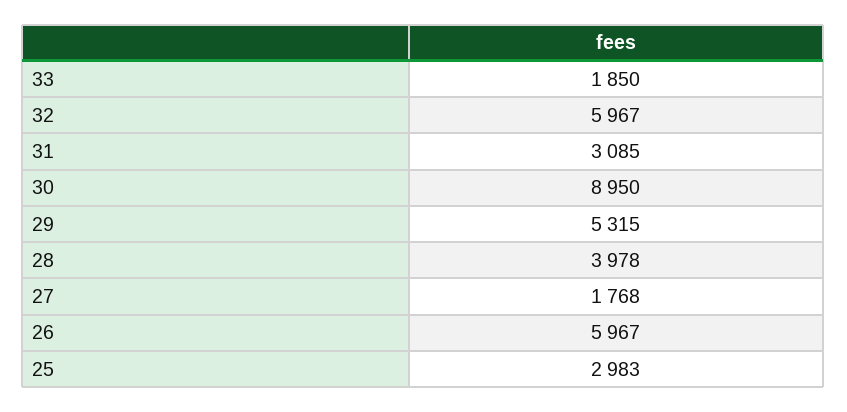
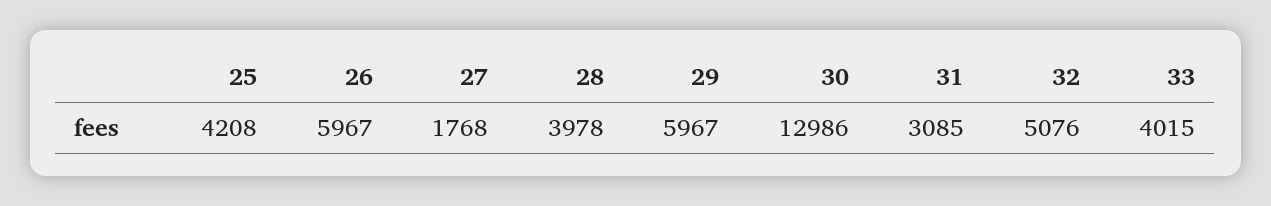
  {
-   "33": 1850,
+   "33": 4015,
-   "32": 5967,
+   "32": 5076,
    "31": 3085,
-   "30": 8950,
+   "30": 12986,
-   "29": 5315,
+   "29": 5967,
    "28": 3978,
    "27": 1768,
    "26": 5967,
-   "25": 2983
+   "25": 4208
  }

